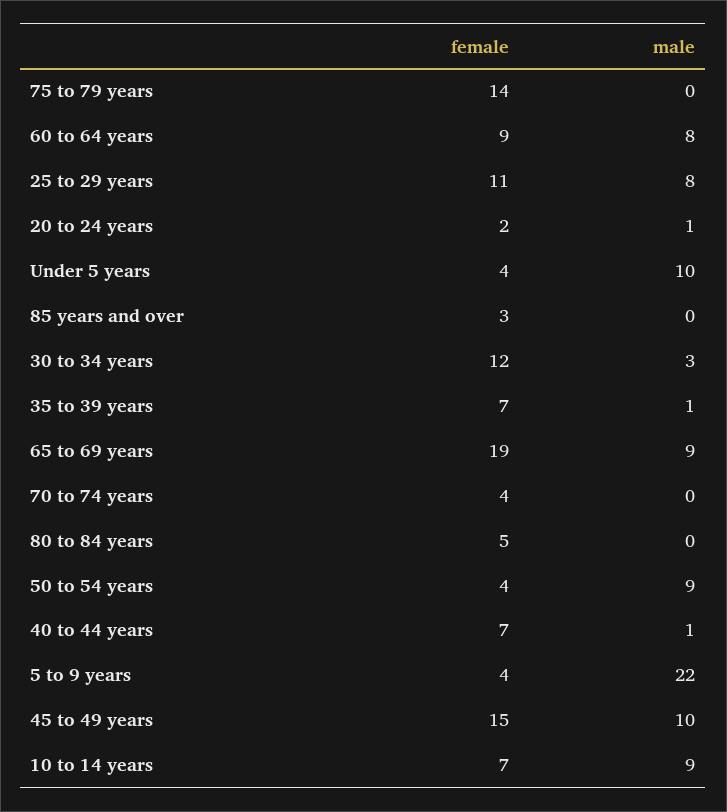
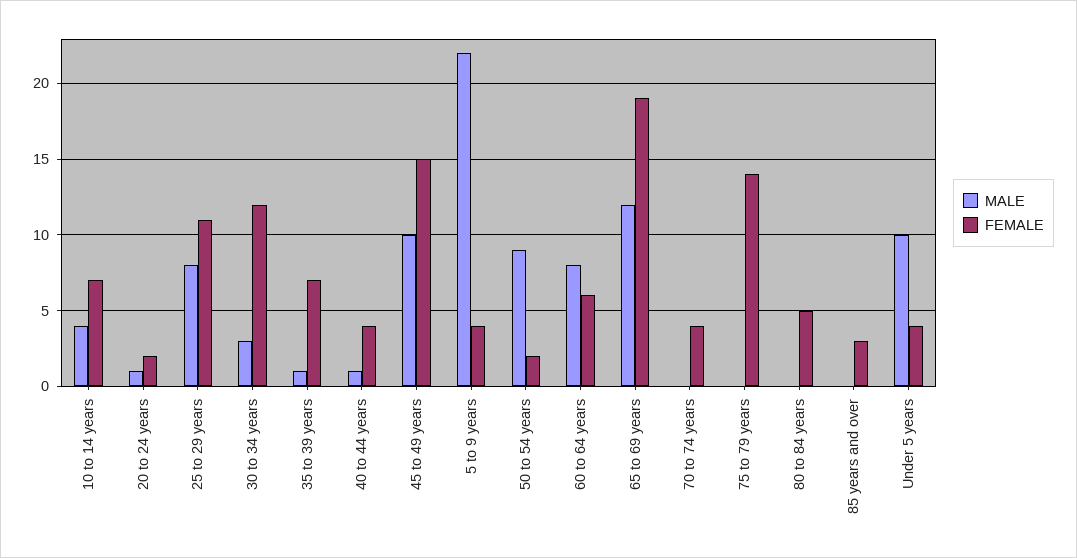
  {
    "female": {
      "75 to 79 years": 14,
-     "60 to 64 years": 9,
+     "60 to 64 years": 6,
      "25 to 29 years": 11,
      "20 to 24 years": 2,
      "Under 5 years": 4,
      "85 years and over": 3,
      "30 to 34 years": 12,
      "35 to 39 years": 7,
      "65 to 69 years": 19,
      "70 to 74 years": 4,
      "80 to 84 years": 5,
-     "50 to 54 years": 4,
+     "50 to 54 years": 2,
-     "40 to 44 years": 7,
+     "40 to 44 years": 4,
      "5 to 9 years": 4,
      "45 to 49 years": 15,
      "10 to 14 years": 7
    },
    "male": {
      "75 to 79 years": 0,
      "60 to 64 years": 8,
      "25 to 29 years": 8,
      "20 to 24 years": 1,
      "Under 5 years": 10,
      "85 years and over": 0,
      "30 to 34 years": 3,
      "35 to 39 years": 1,
-     "65 to 69 years": 9,
+     "65 to 69 years": 12,
      "70 to 74 years": 0,
      "80 to 84 years": 0,
      "50 to 54 years": 9,
      "40 to 44 years": 1,
      "5 to 9 years": 22,
      "45 to 49 years": 10,
-     "10 to 14 years": 9
+     "10 to 14 years": 4
    }
  }

